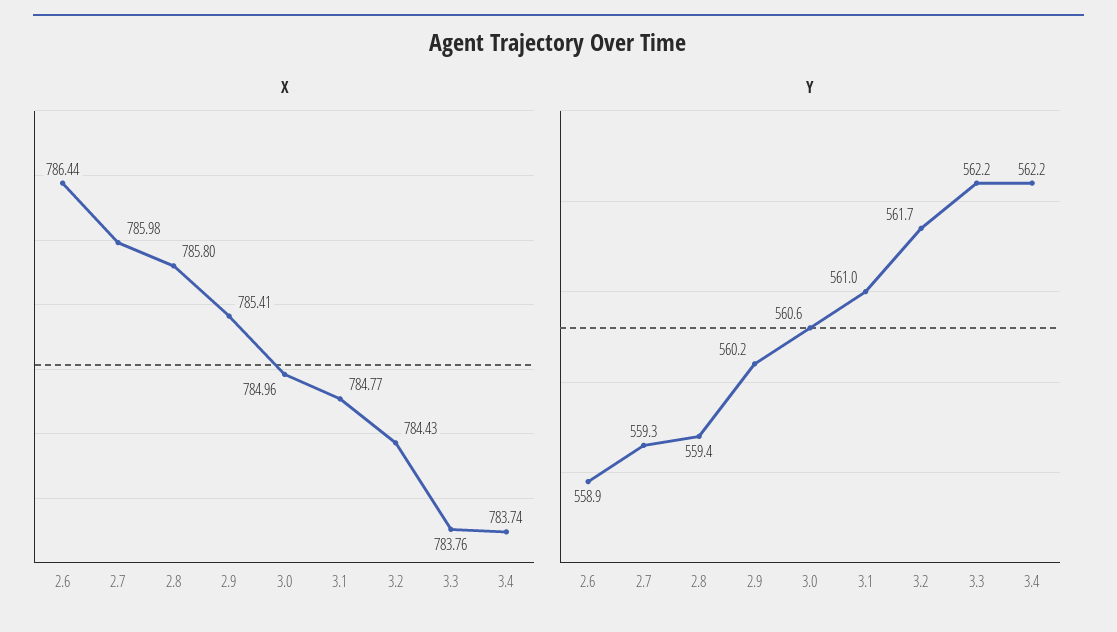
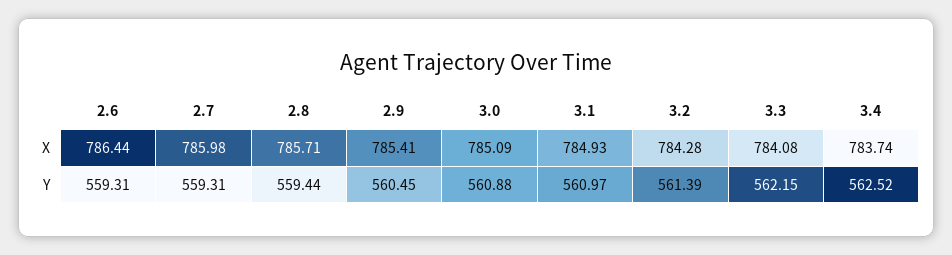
  {
    "X": {
      "2.6": 786.44,
      "2.7": 785.98,
-     "2.8": 785.8,
+     "2.8": 785.71,
      "2.9": 785.41,
-     "3.0": 784.96,
+     "3.0": 785.09,
-     "3.1": 784.77,
+     "3.1": 784.93,
-     "3.2": 784.43,
+     "3.2": 784.28,
-     "3.3": 783.76,
+     "3.3": 784.08,
      "3.4": 783.74
    },
    "Y": {
-     "2.6": 558.9,
+     "2.6": 559.31,
      "2.7": 559.31,
      "2.8": 559.44,
-     "2.9": 560.2,
+     "2.9": 560.45,
-     "3.0": 560.6,
+     "3.0": 560.88,
      "3.1": 560.97,
-     "3.2": 561.7,
+     "3.2": 561.39,
      "3.3": 562.15,
-     "3.4": 562.2
+     "3.4": 562.52
    }
  }

